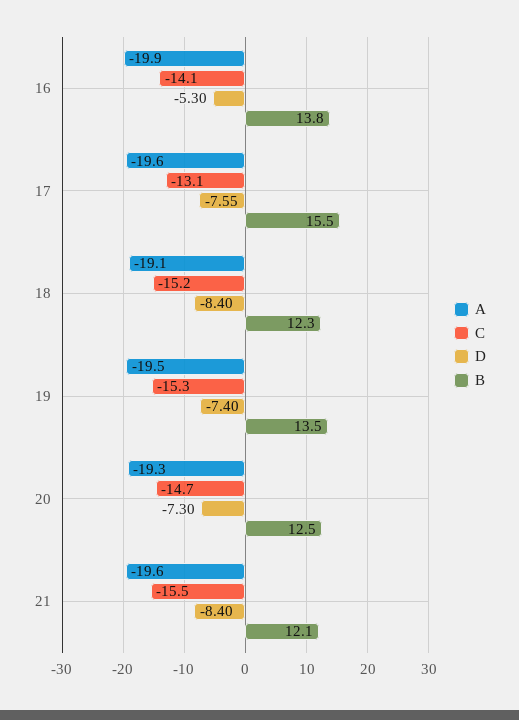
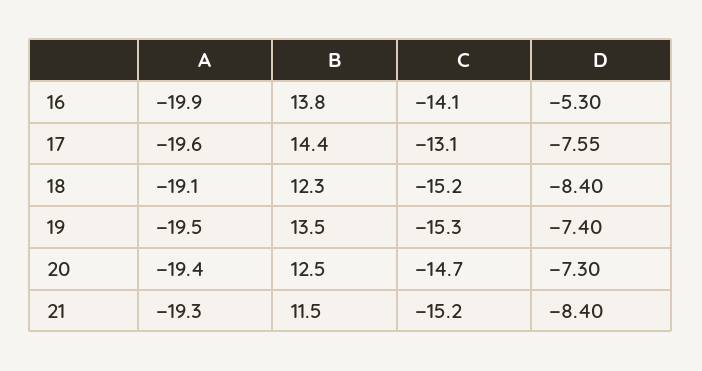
  {
    "A": {
      "16": -19.9,
      "17": -19.6,
      "18": -19.1,
      "19": -19.5,
-     "20": -19.3,
+     "20": -19.4,
-     "21": -19.6
+     "21": -19.3
    },
    "C": {
      "16": -14.1,
      "17": -13.1,
      "18": -15.2,
      "19": -15.3,
      "20": -14.7,
-     "21": -15.5
+     "21": -15.2
    },
    "D": {
      "16": -5.3,
      "17": -7.55,
      "18": -8.4,
      "19": -7.4,
      "20": -7.3,
      "21": -8.4
    },
    "B": {
      "16": 13.8,
-     "17": 15.5,
+     "17": 14.4,
      "18": 12.3,
      "19": 13.5,
      "20": 12.5,
-     "21": 12.1
+     "21": 11.5
    }
  }

